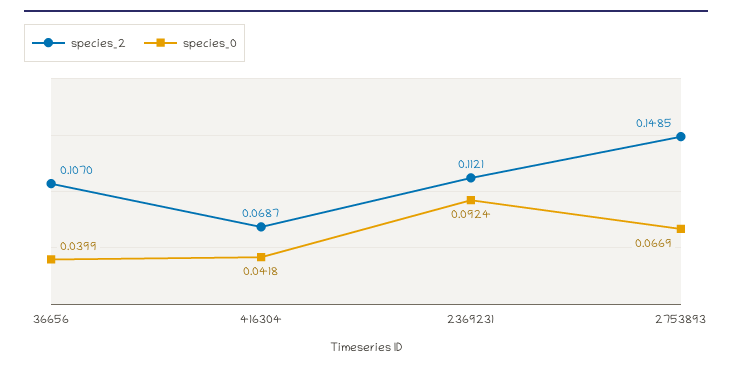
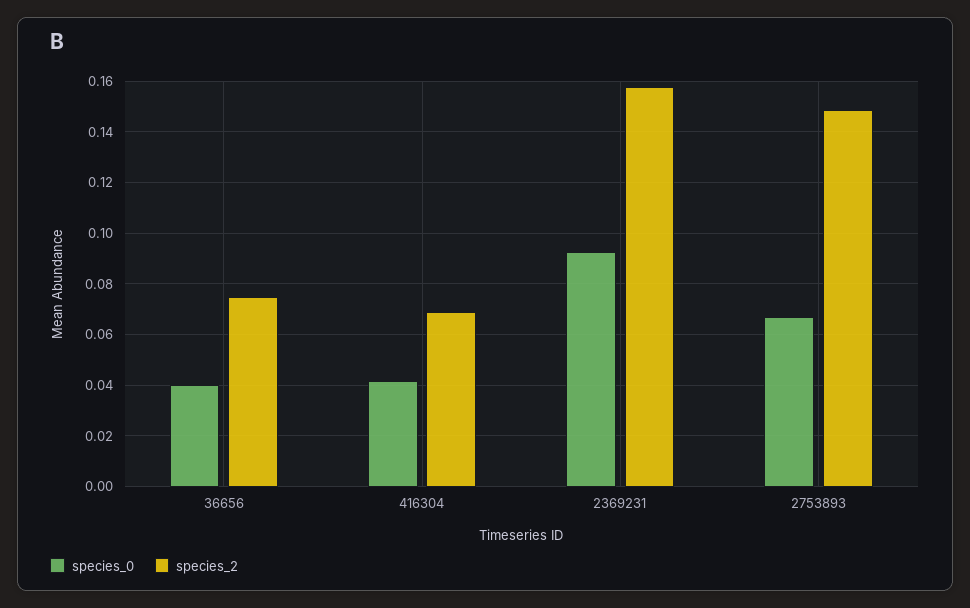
  {
    "species_2": {
-     "36656": 0.107,
+     "36656": 0.075,
      "416304": 0.0687,
-     "2369231": 0.1121,
+     "2369231": 0.1575,
      "2753893": 0.1485
    },
    "species_0": {
      "36656": 0.0399,
      "416304": 0.0418,
      "2369231": 0.0924,
      "2753893": 0.0669
    }
  }

